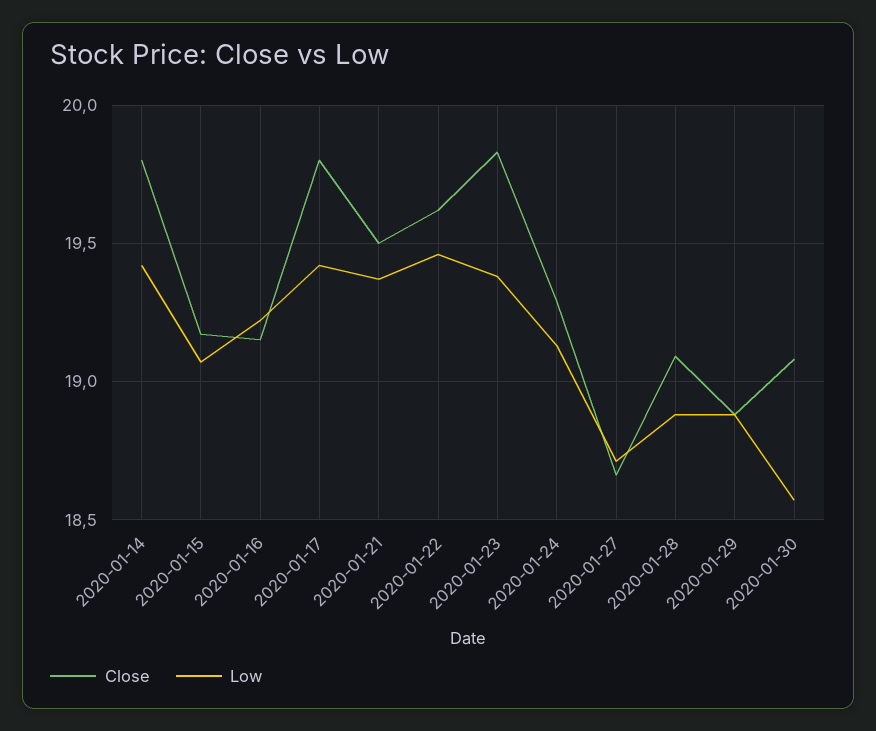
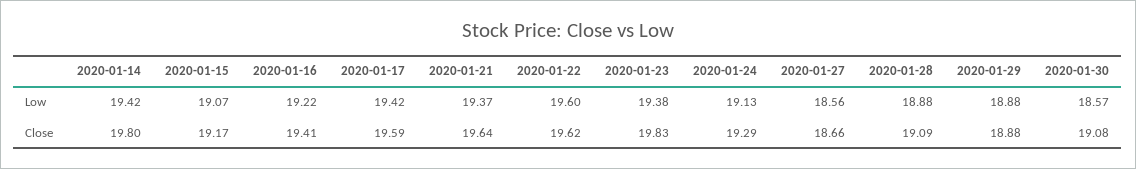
  {
    "Close": {
      "2020-01-14": 19.8,
      "2020-01-15": 19.17,
-     "2020-01-16": 19.15,
+     "2020-01-16": 19.41,
-     "2020-01-17": 19.8,
+     "2020-01-17": 19.59,
-     "2020-01-21": 19.5,
+     "2020-01-21": 19.64,
      "2020-01-22": 19.62,
      "2020-01-23": 19.83,
      "2020-01-24": 19.29,
      "2020-01-27": 18.66,
      "2020-01-28": 19.09,
      "2020-01-29": 18.88,
      "2020-01-30": 19.08
    },
    "Low": {
      "2020-01-14": 19.42,
      "2020-01-15": 19.07,
      "2020-01-16": 19.22,
      "2020-01-17": 19.42,
      "2020-01-21": 19.37,
-     "2020-01-22": 19.45,
+     "2020-01-22": 19.6,
      "2020-01-23": 19.38,
      "2020-01-24": 19.13,
-     "2020-01-27": 18.7,
+     "2020-01-27": 18.56,
      "2020-01-28": 18.88,
      "2020-01-29": 18.88,
      "2020-01-30": 18.57
    }
  }

